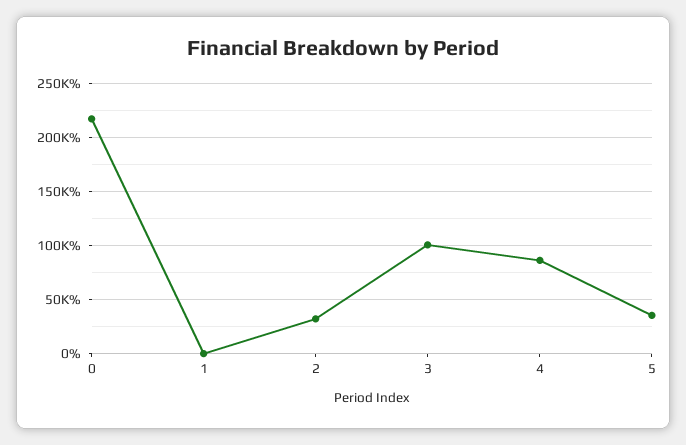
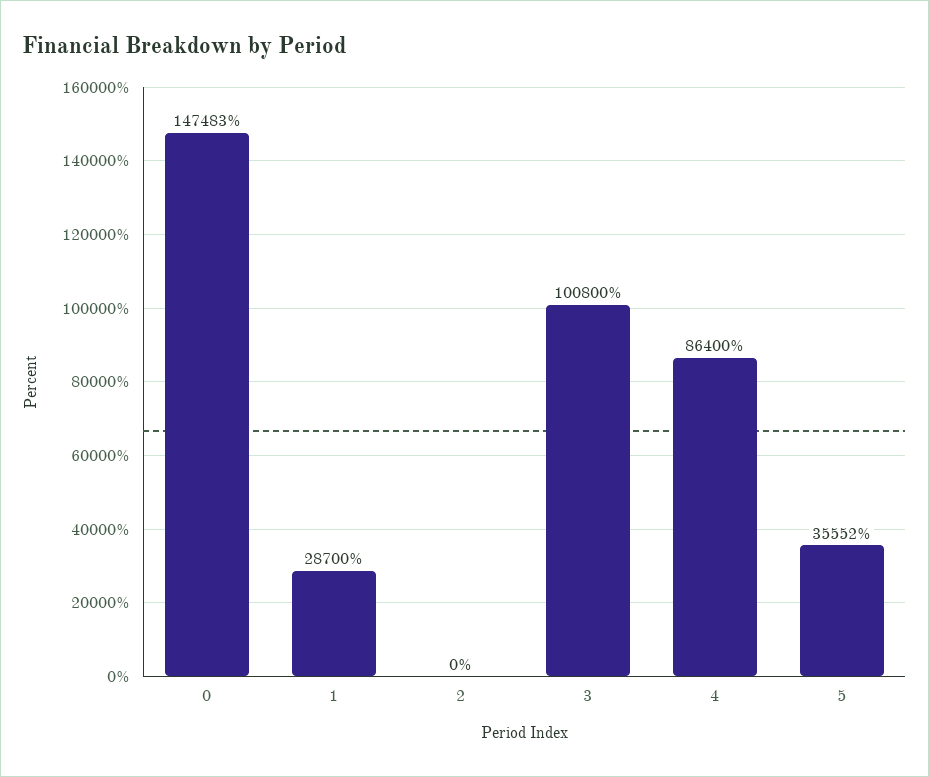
  {
-   "0": 220000,
+   "0": 147483,
-   "1": 0,
+   "1": 28700,
-   "2": 30000,
+   "2": 0,
    "3": 100800,
    "4": 86400,
    "5": 35552
  }

